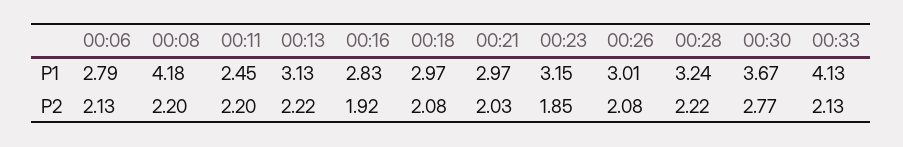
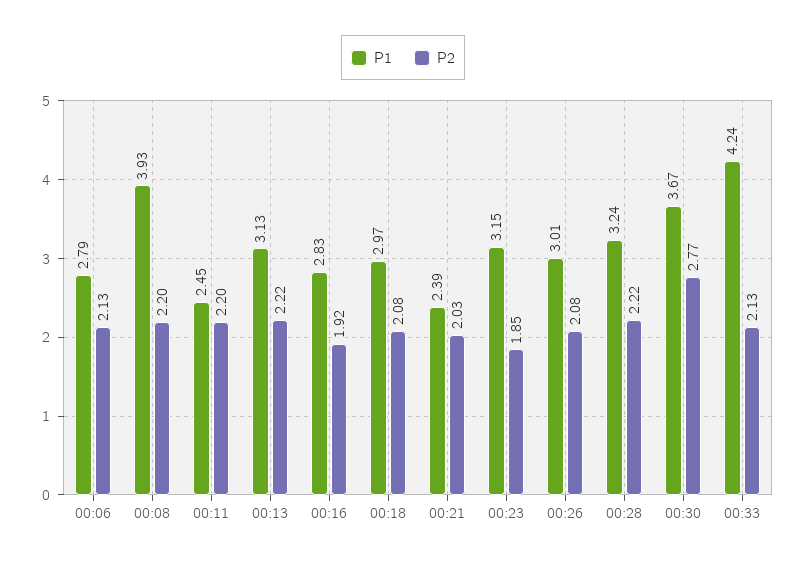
  {
    "P1": {
      "00:06": 2.79,
-     "00:08": 4.18,
+     "00:08": 3.93,
      "00:11": 2.45,
      "00:13": 3.13,
      "00:16": 2.83,
      "00:18": 2.97,
-     "00:21": 2.97,
+     "00:21": 2.39,
      "00:23": 3.15,
      "00:26": 3.01,
      "00:28": 3.24,
      "00:30": 3.67,
-     "00:33": 4.13
+     "00:33": 4.24
    },
    "P2": {
      "00:06": 2.13,
      "00:08": 2.2,
      "00:11": 2.2,
      "00:13": 2.22,
      "00:16": 1.92,
      "00:18": 2.08,
      "00:21": 2.03,
      "00:23": 1.85,
      "00:26": 2.08,
      "00:28": 2.22,
      "00:30": 2.77,
      "00:33": 2.13
    }
  }

